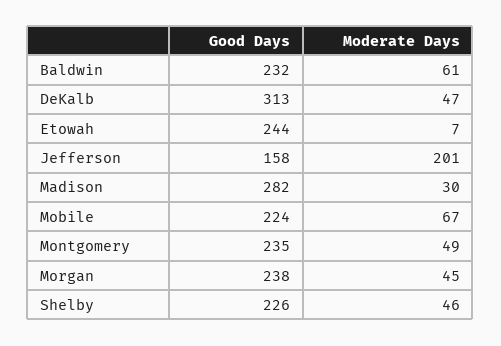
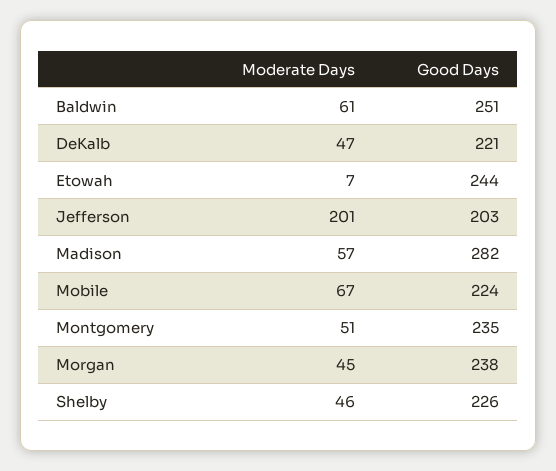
  {
    "Good Days": {
-     "Baldwin": 232,
+     "Baldwin": 251,
-     "DeKalb": 313,
+     "DeKalb": 221,
      "Etowah": 244,
-     "Jefferson": 158,
+     "Jefferson": 203,
      "Madison": 282,
      "Mobile": 224,
      "Montgomery": 235,
      "Morgan": 238,
      "Shelby": 226
    },
    "Moderate Days": {
      "Baldwin": 61,
      "DeKalb": 47,
      "Etowah": 7,
      "Jefferson": 201,
-     "Madison": 30,
+     "Madison": 57,
      "Mobile": 67,
-     "Montgomery": 49,
+     "Montgomery": 51,
      "Morgan": 45,
      "Shelby": 46
    }
  }

